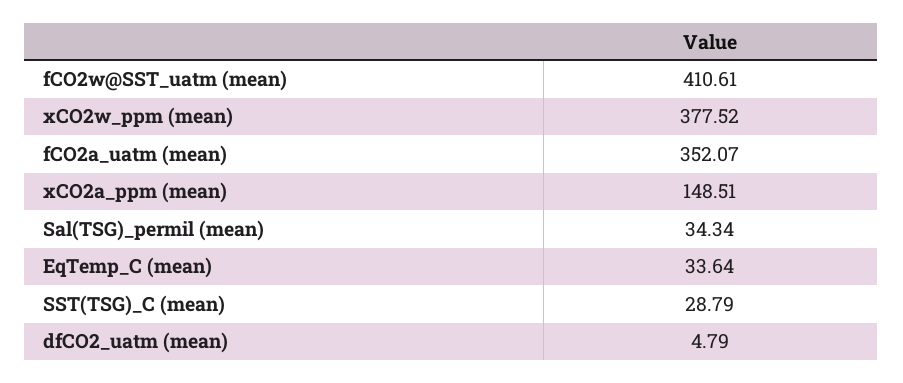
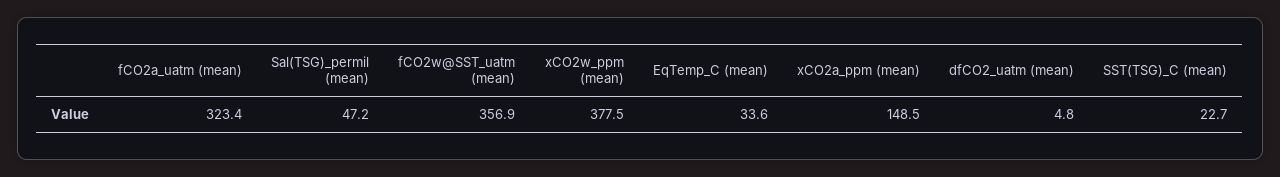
  {
-   "fCO2w@SST_uatm (mean)": 410.61,
+   "fCO2w@SST_uatm (mean)": 356.9,
    "xCO2w_ppm (mean)": 377.52,
-   "fCO2a_uatm (mean)": 352.07,
+   "fCO2a_uatm (mean)": 323.4,
    "xCO2a_ppm (mean)": 148.51,
-   "Sal(TSG)_permil (mean)": 34.34,
+   "Sal(TSG)_permil (mean)": 47.2,
    "EqTemp_C (mean)": 33.64,
-   "SST(TSG)_C (mean)": 28.79,
+   "SST(TSG)_C (mean)": 22.7,
    "dfCO2_uatm (mean)": 4.79
  }

